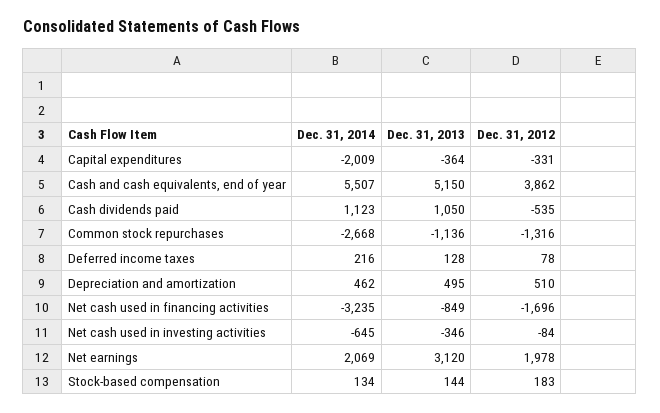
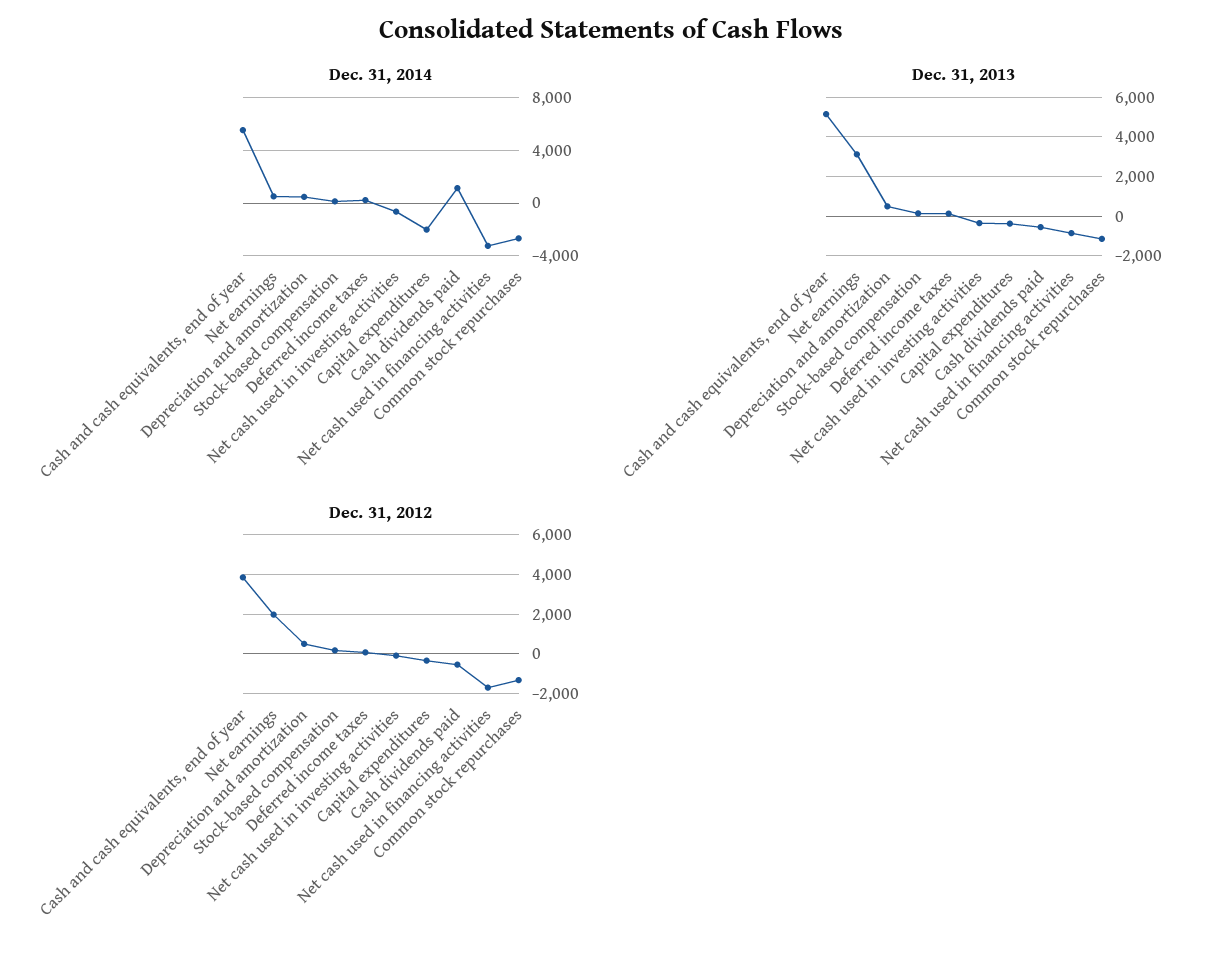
  {
    "Dec. 31, 2014": {
      "Capital expenditures": -2009,
      "Cash and cash equivalents, end of year": 5507,
      "Cash dividends paid": 1123,
      "Common stock repurchases": -2668,
      "Deferred income taxes": 216,
      "Depreciation and amortization": 462,
      "Net cash used in financing activities": -3235,
      "Net cash used in investing activities": -645,
-     "Net earnings": 2069,
+     "Net earnings": 500,
      "Stock-based compensation": 134
    },
    "Dec. 31, 2013": {
      "Capital expenditures": -364,
      "Cash and cash equivalents, end of year": 5150,
-     "Cash dividends paid": 1050,
+     "Cash dividends paid": -500,
      "Common stock repurchases": -1136,
      "Deferred income taxes": 128,
      "Depreciation and amortization": 495,
      "Net cash used in financing activities": -849,
      "Net cash used in investing activities": -346,
      "Net earnings": 3120,
      "Stock-based compensation": 144
    },
    "Dec. 31, 2012": {
      "Capital expenditures": -331,
      "Cash and cash equivalents, end of year": 3862,
      "Cash dividends paid": -535,
      "Common stock repurchases": -1316,
      "Deferred income taxes": 78,
      "Depreciation and amortization": 510,
      "Net cash used in financing activities": -1696,
      "Net cash used in investing activities": -84,
      "Net earnings": 1978,
      "Stock-based compensation": 183
    }
  }

